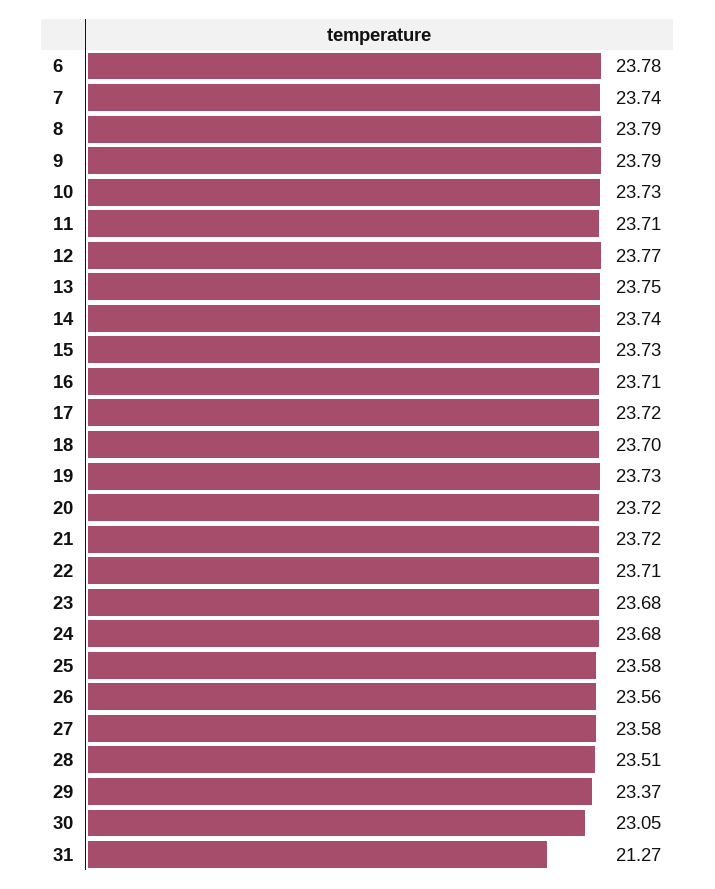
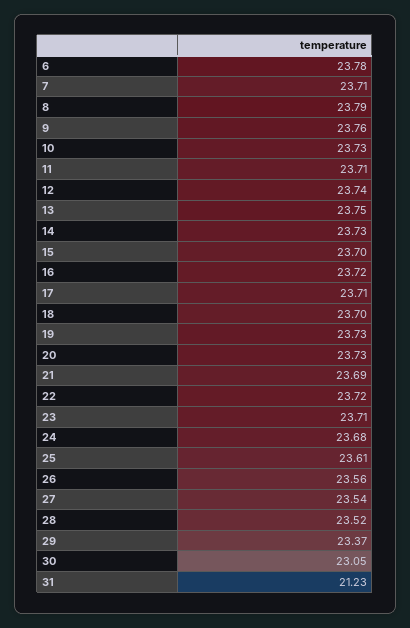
  {
    "6": 23.78,
-   "7": 23.74,
+   "7": 23.71,
    "8": 23.79,
-   "9": 23.79,
+   "9": 23.76,
    "10": 23.73,
    "11": 23.71,
-   "12": 23.77,
+   "12": 23.74,
    "13": 23.75,
-   "14": 23.74,
+   "14": 23.73,
-   "15": 23.73,
+   "15": 23.7,
-   "16": 23.71,
+   "16": 23.72,
-   "17": 23.72,
+   "17": 23.71,
    "18": 23.7,
    "19": 23.73,
-   "20": 23.72,
+   "20": 23.73,
-   "21": 23.72,
+   "21": 23.69,
-   "22": 23.71,
+   "22": 23.72,
-   "23": 23.68,
+   "23": 23.71,
    "24": 23.68,
-   "25": 23.58,
+   "25": 23.61,
    "26": 23.56,
-   "27": 23.58,
+   "27": 23.54,
-   "28": 23.51,
+   "28": 23.52,
    "29": 23.37,
    "30": 23.05,
-   "31": 21.27
+   "31": 21.23
  }

